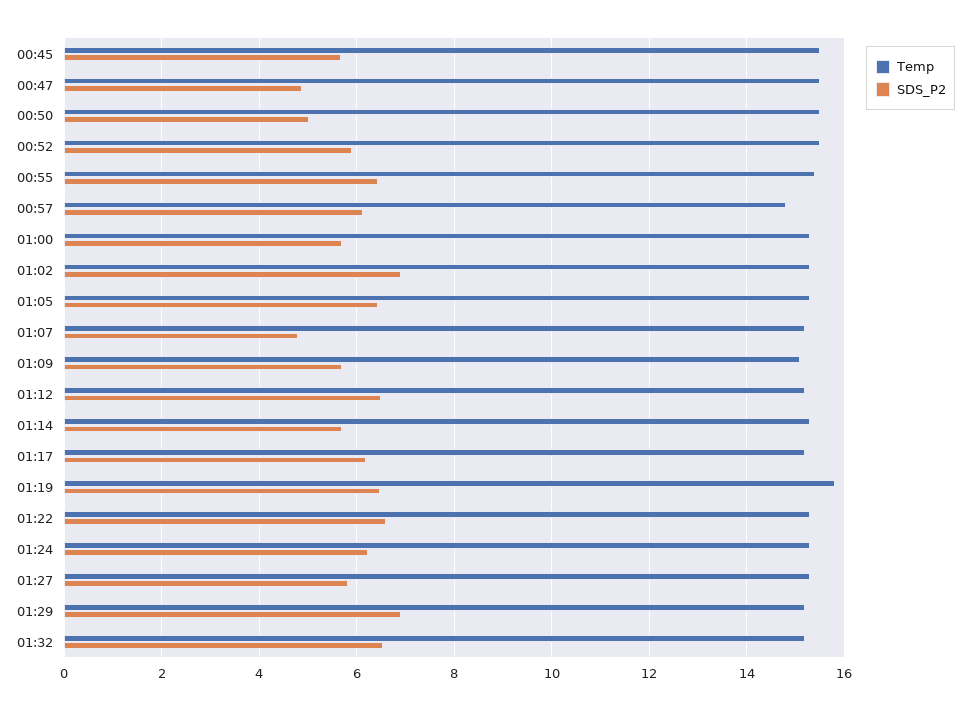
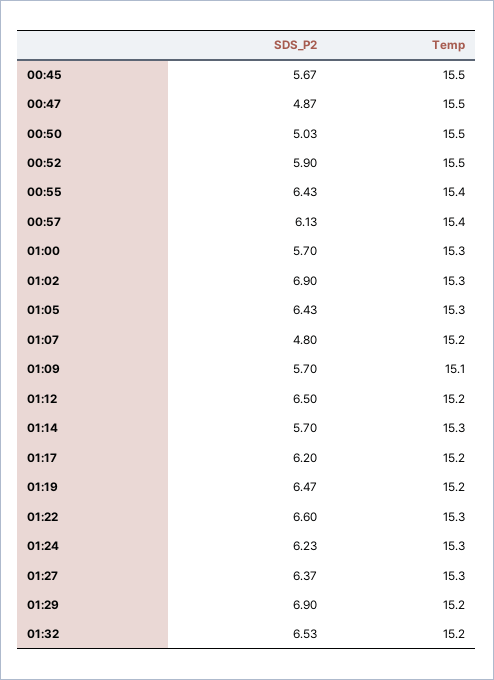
  {
    "Temp": {
      "00:45": 15.5,
      "00:47": 15.5,
      "00:50": 15.5,
      "00:52": 15.5,
      "00:55": 15.4,
-     "00:57": 14.8,
+     "00:57": 15.4,
      "01:00": 15.3,
      "01:02": 15.3,
      "01:05": 15.3,
      "01:07": 15.2,
      "01:09": 15.1,
      "01:12": 15.2,
      "01:14": 15.3,
      "01:17": 15.2,
-     "01:19": 15.8,
+     "01:19": 15.2,
      "01:22": 15.3,
      "01:24": 15.3,
      "01:27": 15.3,
      "01:29": 15.2,
      "01:32": 15.2
    },
    "SDS_P2": {
      "00:45": 5.67,
      "00:47": 4.87,
      "00:50": 5.03,
      "00:52": 5.9,
      "00:55": 6.43,
      "00:57": 6.13,
      "01:00": 5.7,
      "01:02": 6.9,
      "01:05": 6.43,
      "01:07": 4.8,
      "01:09": 5.7,
      "01:12": 6.5,
      "01:14": 5.7,
      "01:17": 6.2,
      "01:19": 6.47,
      "01:22": 6.6,
      "01:24": 6.23,
-     "01:27": 5.8,
+     "01:27": 6.37,
      "01:29": 6.9,
      "01:32": 6.53
    }
  }

